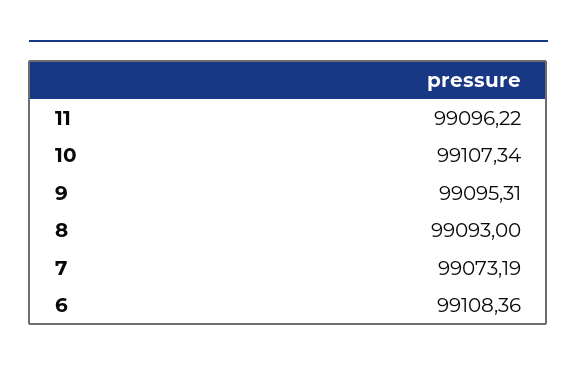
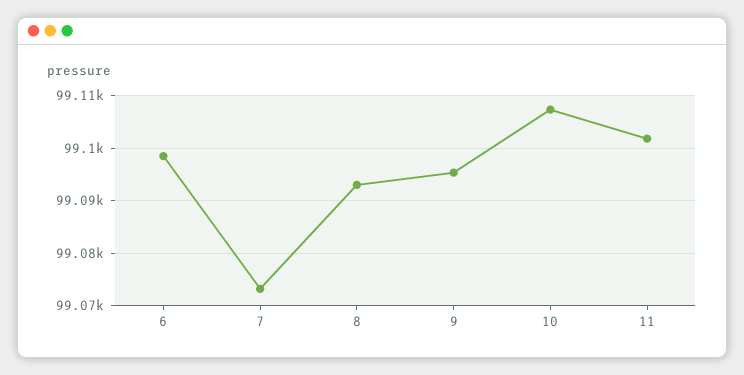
  {
-   "11": 99096.22,
+   "11": 99102,
    "10": 99107.34,
    "9": 99095.31,
    "8": 99093,
    "7": 99073.19,
-   "6": 99108.36
+   "6": 99098
  }

